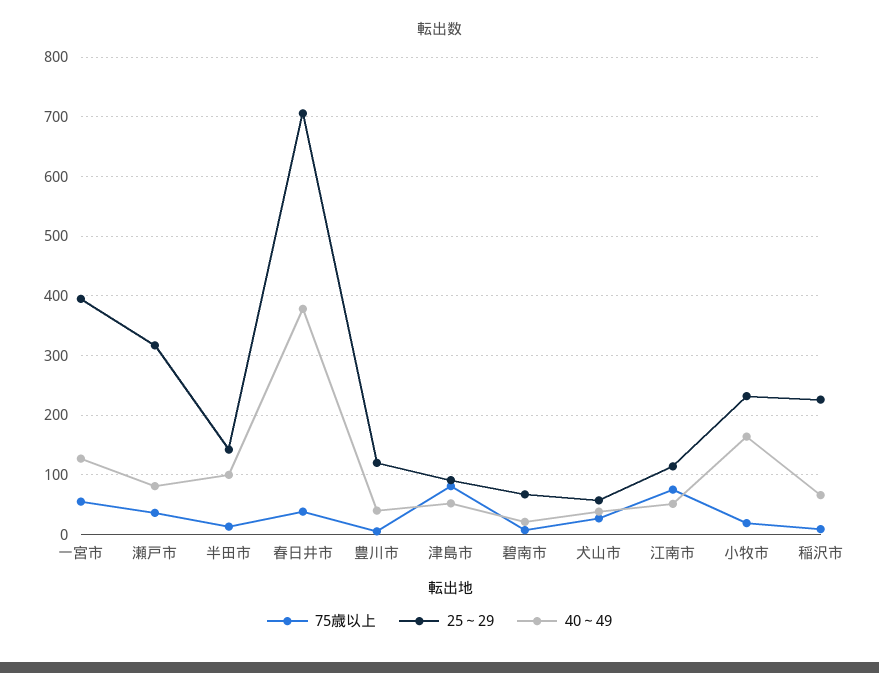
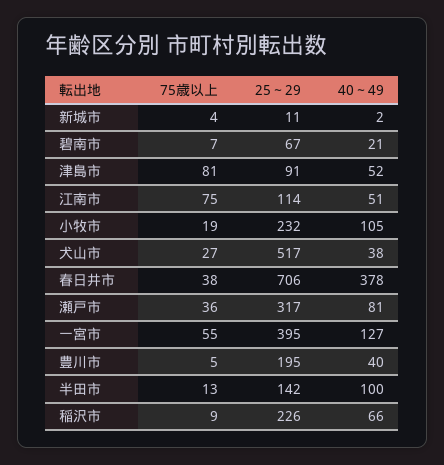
  {
    "75歳以上": {
      "一宮市": 55,
      "瀬戸市": 36,
      "半田市": 13,
      "春日井市": 38,
      "豊川市": 5,
      "津島市": 81,
      "碧南市": 7,
      "犬山市": 27,
      "江南市": 75,
      "小牧市": 19,
-     "稲沢市": 9
+     "稲沢市": 9,
+     "新城市": 4
    },
    "25～29": {
      "一宮市": 395,
      "瀬戸市": 317,
      "半田市": 142,
      "春日井市": 706,
-     "豊川市": 120,
+     "豊川市": 195,
      "津島市": 91,
      "碧南市": 67,
-     "犬山市": 60,
+     "犬山市": 517,
      "江南市": 114,
      "小牧市": 232,
-     "稲沢市": 226
+     "稲沢市": 226,
+     "新城市": 11
    },
    "40～49": {
      "一宮市": 127,
      "瀬戸市": 81,
      "半田市": 100,
      "春日井市": 378,
      "豊川市": 40,
      "津島市": 52,
      "碧南市": 21,
      "犬山市": 38,
      "江南市": 51,
-     "小牧市": 160,
+     "小牧市": 105,
-     "稲沢市": 66
+     "稲沢市": 66,
+     "新城市": 2
    }
  }

